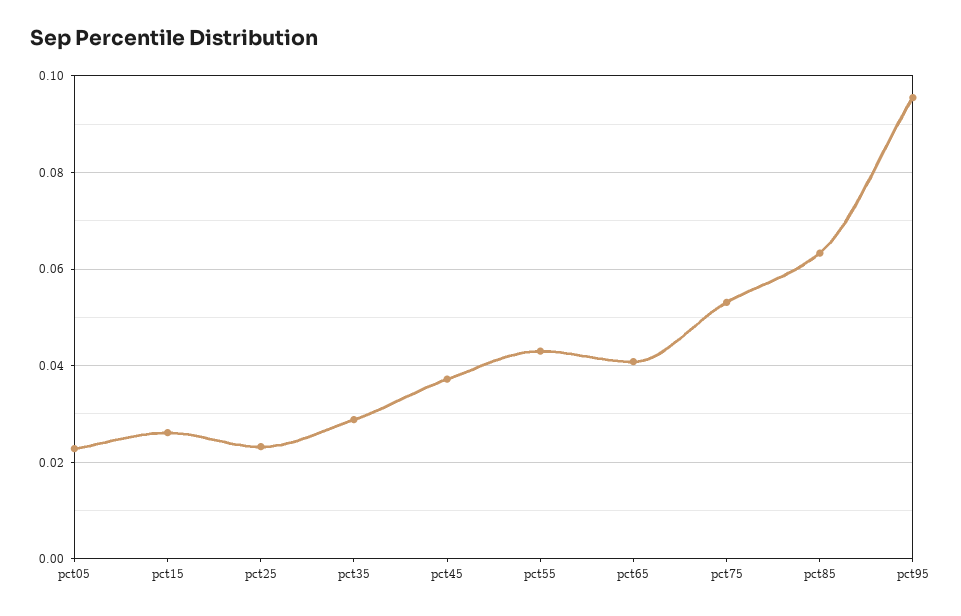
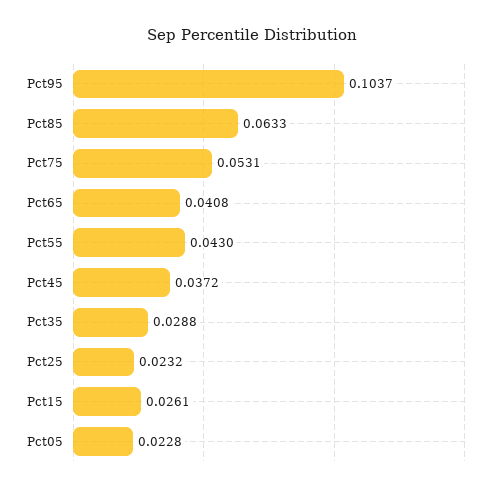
  {
    "pct05": 0.0228,
    "pct15": 0.0261,
    "pct25": 0.0232,
    "pct35": 0.0288,
    "pct45": 0.0372,
    "pct55": 0.043,
    "pct65": 0.0408,
    "pct75": 0.0531,
    "pct85": 0.0633,
-   "pct95": 0.096
+   "pct95": 0.1037
  }

